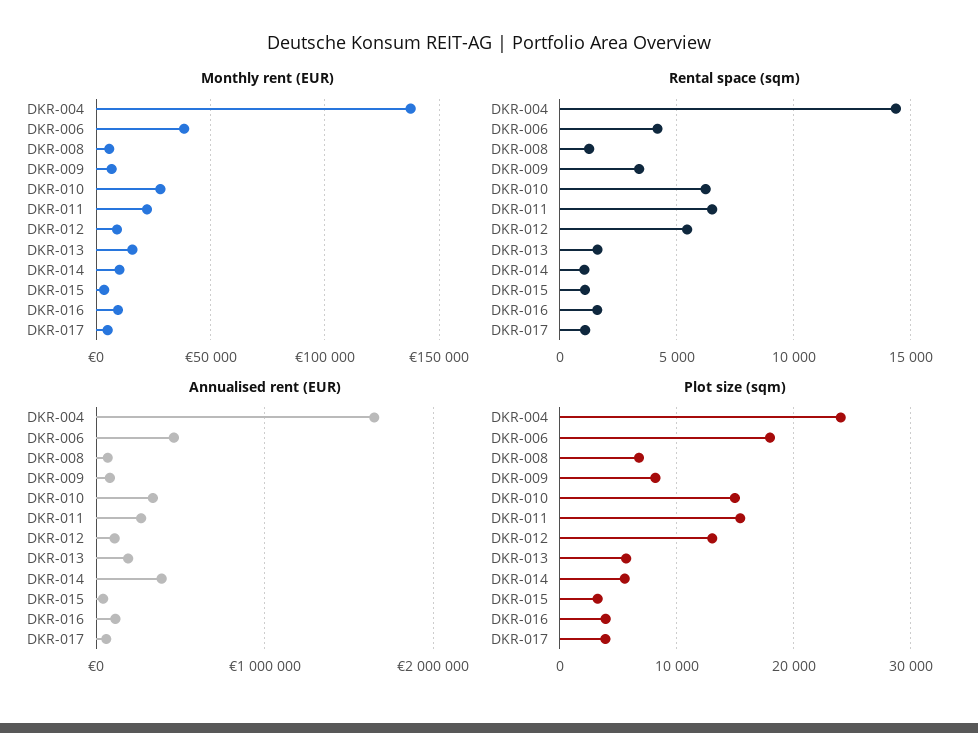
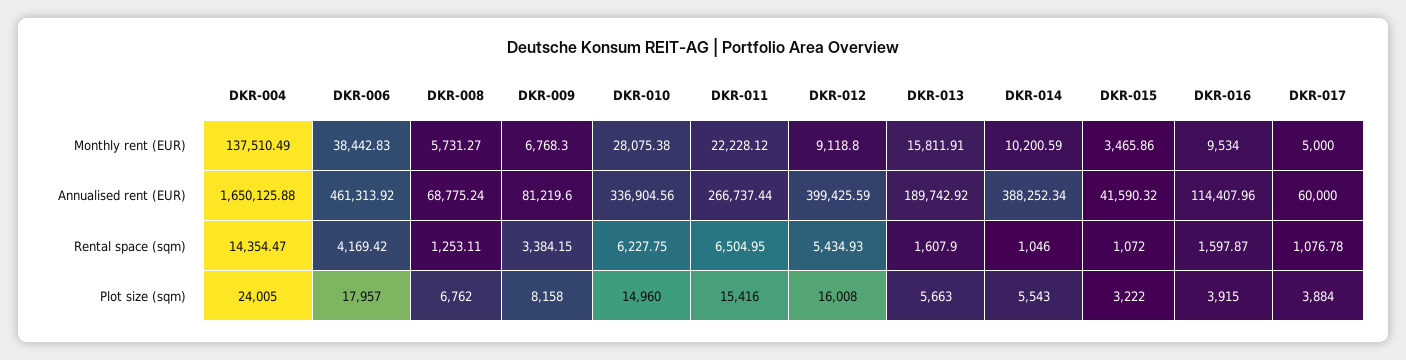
  {
    "Monthly rent (EUR)": {
      "DKR-004": 137510.49,
      "DKR-006": 38442.83,
      "DKR-008": 5731.27,
      "DKR-009": 6768.3,
      "DKR-010": 28075.38,
      "DKR-011": 22228.12,
      "DKR-012": 9118.8,
      "DKR-013": 15811.91,
      "DKR-014": 10200.59,
      "DKR-015": 3465.86,
      "DKR-016": 9534,
      "DKR-017": 5000
    },
    "Rental space (sqm)": {
      "DKR-004": 14354.47,
      "DKR-006": 4169.42,
      "DKR-008": 1253.11,
      "DKR-009": 3384.15,
      "DKR-010": 6227.75,
      "DKR-011": 6504.95,
      "DKR-012": 5434.93,
      "DKR-013": 1607.9,
      "DKR-014": 1046,
      "DKR-015": 1072,
      "DKR-016": 1597.87,
      "DKR-017": 1076.78
    },
    "Annualised rent (EUR)": {
      "DKR-004": 1650125.88,
      "DKR-006": 461313.92,
      "DKR-008": 68775.24,
      "DKR-009": 81219.6,
      "DKR-010": 336904.56,
      "DKR-011": 266737.44,
-     "DKR-012": 100000,
+     "DKR-012": 399425.59,
      "DKR-013": 189742.92,
      "DKR-014": 388252.34,
      "DKR-015": 41590.32,
      "DKR-016": 114407.96,
      "DKR-017": 60000
    },
    "Plot size (sqm)": {
      "DKR-004": 24005,
      "DKR-006": 17957,
      "DKR-008": 6762,
      "DKR-009": 8158,
      "DKR-010": 14960,
      "DKR-011": 15416,
-     "DKR-012": 13000,
+     "DKR-012": 16008,
      "DKR-013": 5663,
      "DKR-014": 5543,
      "DKR-015": 3222,
      "DKR-016": 3915,
      "DKR-017": 3884
    }
  }

